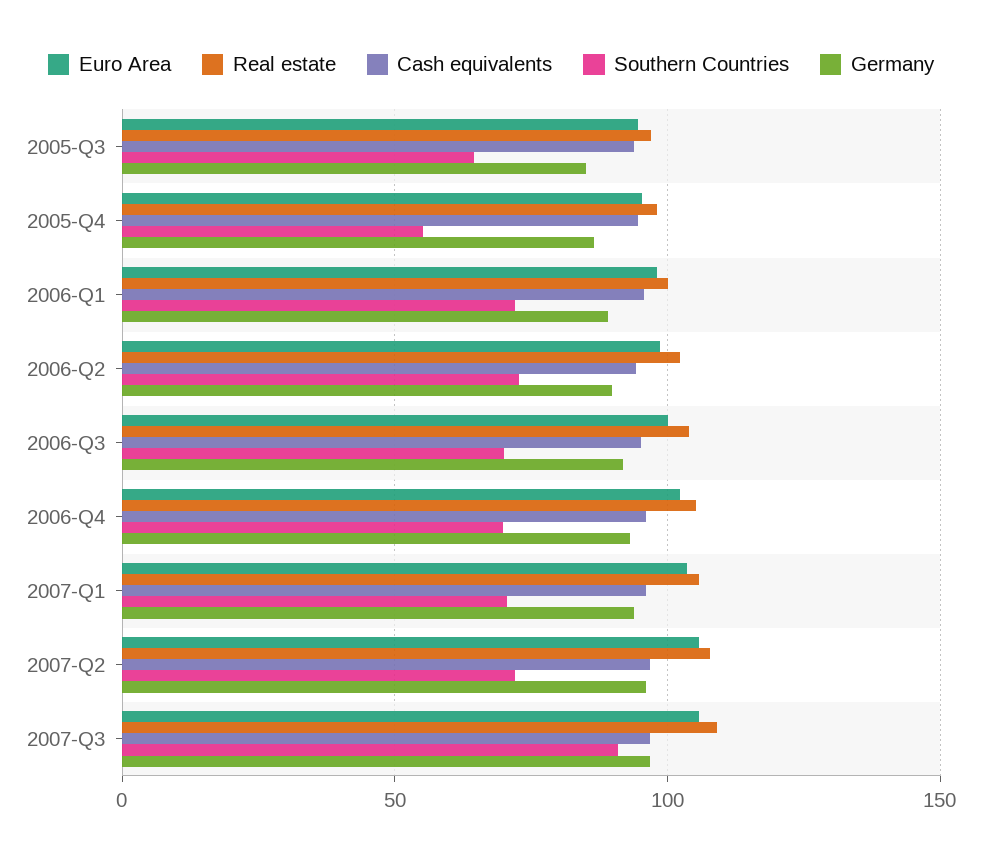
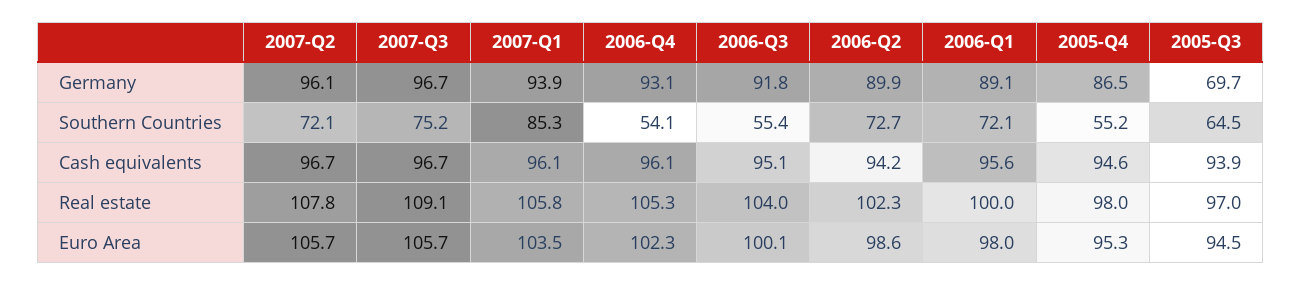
  {
    "Euro Area": {
      "2005-Q3": 94.5,
      "2005-Q4": 95.3,
      "2006-Q1": 98,
      "2006-Q2": 98.6,
      "2006-Q3": 100.1,
      "2006-Q4": 102.3,
      "2007-Q1": 103.5,
      "2007-Q2": 105.7,
      "2007-Q3": 105.7
    },
    "Real estate": {
      "2005-Q3": 97,
      "2005-Q4": 98,
      "2006-Q1": 100,
      "2006-Q2": 102.3,
      "2006-Q3": 104,
      "2006-Q4": 105.3,
      "2007-Q1": 105.8,
      "2007-Q2": 107.8,
      "2007-Q3": 109.1
    },
    "Cash equivalents": {
      "2005-Q3": 93.9,
      "2005-Q4": 94.6,
      "2006-Q1": 95.6,
      "2006-Q2": 94.2,
      "2006-Q3": 95.1,
      "2006-Q4": 96.1,
      "2007-Q1": 96.1,
      "2007-Q2": 96.7,
      "2007-Q3": 96.7
    },
    "Southern Countries": {
      "2005-Q3": 64.5,
      "2005-Q4": 55.2,
      "2006-Q1": 72.1,
      "2006-Q2": 72.7,
-     "2006-Q3": 70,
+     "2006-Q3": 55.4,
-     "2006-Q4": 70,
+     "2006-Q4": 54.1,
-     "2007-Q1": 70,
+     "2007-Q1": 85.3,
      "2007-Q2": 72.1,
-     "2007-Q3": 90
+     "2007-Q3": 75.2
    },
    "Germany": {
-     "2005-Q3": 85,
+     "2005-Q3": 69.7,
      "2005-Q4": 86.5,
      "2006-Q1": 89.1,
      "2006-Q2": 89.9,
      "2006-Q3": 91.8,
      "2006-Q4": 93.1,
      "2007-Q1": 93.9,
      "2007-Q2": 96.1,
      "2007-Q3": 96.7
    }
  }

